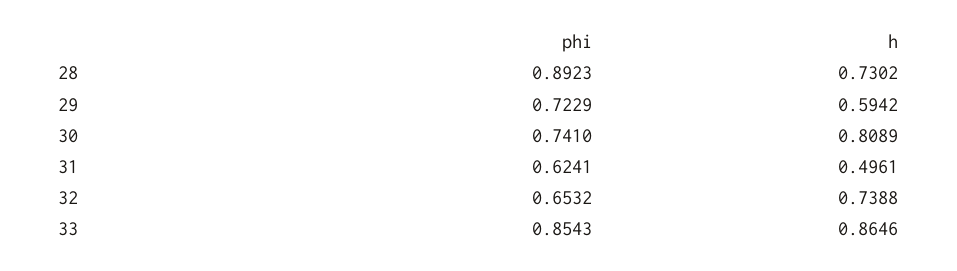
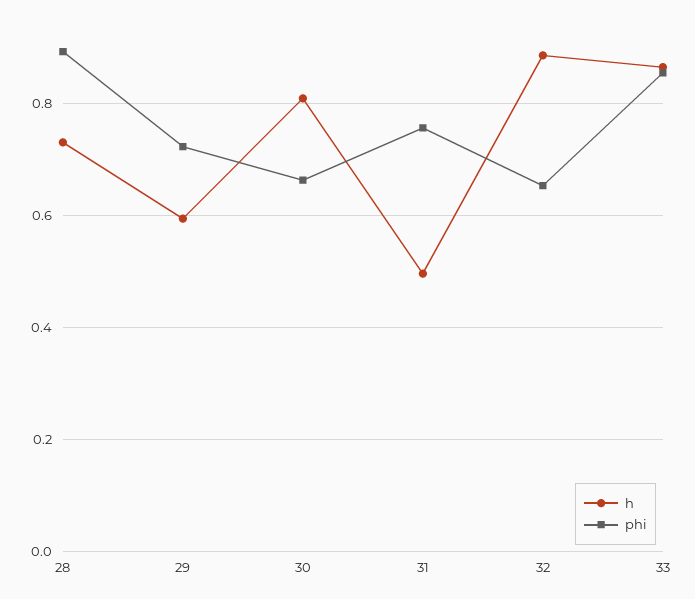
  {
    "phi": {
      "28": 0.8923,
      "29": 0.7229,
-     "30": 0.741,
+     "30": 0.66,
-     "31": 0.6241,
+     "31": 0.76,
      "32": 0.6532,
      "33": 0.8543
    },
    "h": {
      "28": 0.7302,
      "29": 0.5942,
      "30": 0.8089,
      "31": 0.4961,
-     "32": 0.7388,
+     "32": 0.88,
      "33": 0.8646
    }
  }

